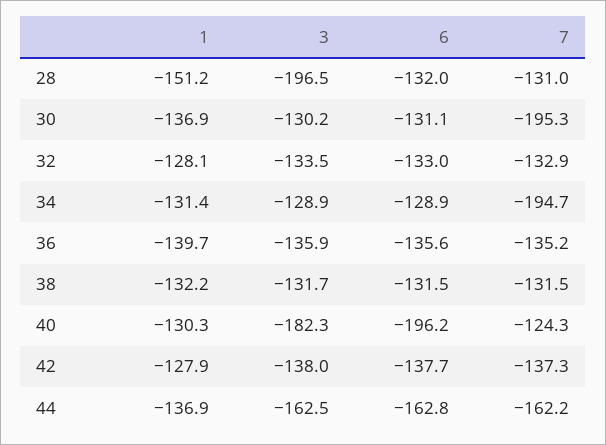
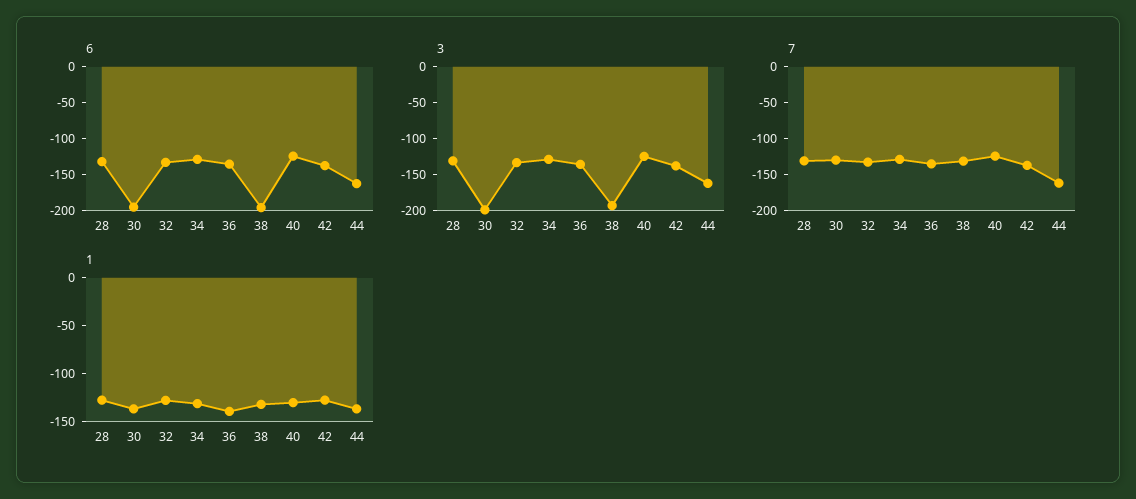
  {
    "1": {
-     "28": -151.2,
+     "28": -130,
      "30": -136.9,
      "32": -128.1,
      "34": -131.4,
      "36": -139.7,
      "38": -132.2,
      "40": -130.3,
      "42": -127.9,
      "44": -136.9
    },
    "3": {
-     "28": -196.5,
+     "28": -125,
-     "30": -130.2,
+     "30": -200,
      "32": -133.5,
      "34": -128.9,
      "36": -135.9,
-     "38": -131.7,
+     "38": -200,
-     "40": -182.3,
+     "40": -125,
      "42": -138,
      "44": -162.5
    },
    "6": {
      "28": -132,
-     "30": -131.1,
+     "30": -200,
      "32": -133,
      "34": -128.9,
      "36": -135.6,
-     "38": -131.5,
+     "38": -200,
-     "40": -196.2,
+     "40": -125,
      "42": -137.7,
      "44": -162.8
    },
    "7": {
      "28": -131,
-     "30": -195.3,
+     "30": -125,
      "32": -132.9,
-     "34": -194.7,
+     "34": -125,
      "36": -135.2,
      "38": -131.5,
      "40": -124.3,
      "42": -137.3,
      "44": -162.2
    }
  }

